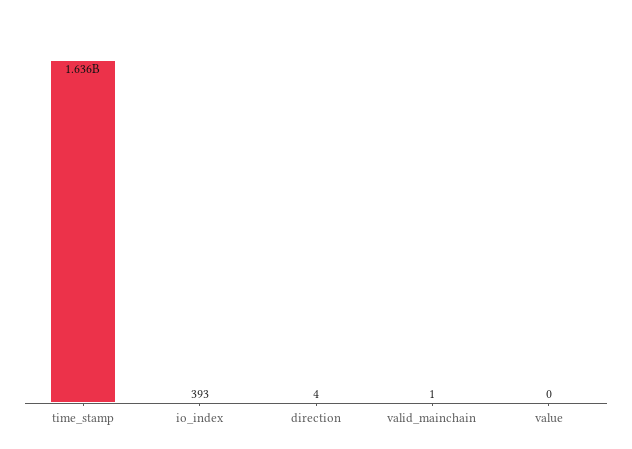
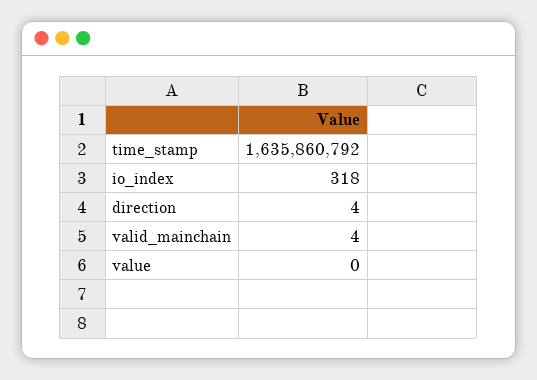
  {
    "time_stamp": 1635860792,
-   "io_index": 393,
+   "io_index": 318,
    "direction": 4,
-   "valid_mainchain": 1,
+   "valid_mainchain": 4,
    "value": 0
  }

